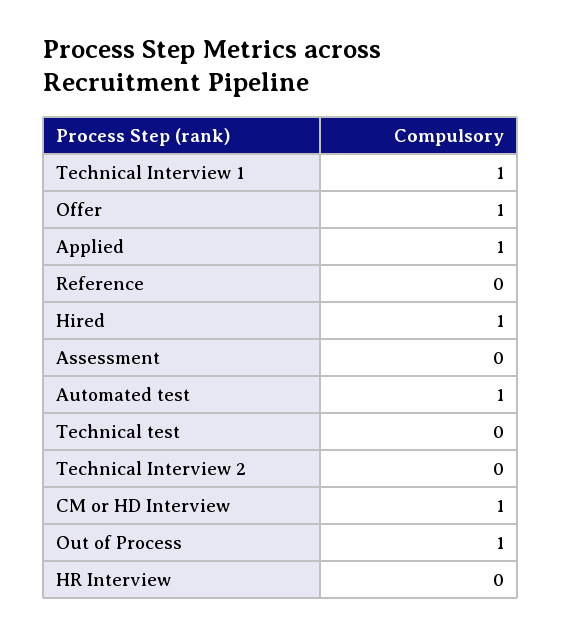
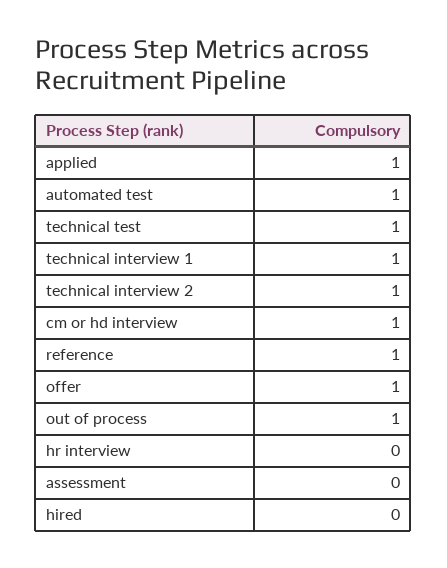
  {
    "Technical Interview 1": 1,
    "Offer": 1,
    "Applied": 1,
-   "Reference": 0,
+   "Reference": 1,
-   "Hired": 1,
+   "Hired": 0,
    "Assessment": 0,
    "Automated test": 1,
-   "Technical test": 0,
+   "Technical test": 1,
-   "Technical Interview 2": 0,
+   "Technical Interview 2": 1,
    "CM or HD Interview": 1,
    "Out of Process": 1,
    "HR Interview": 0
  }

